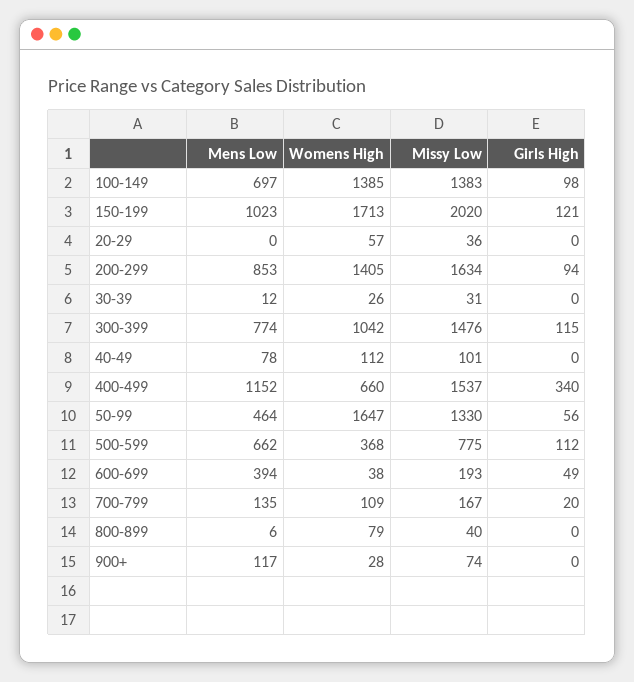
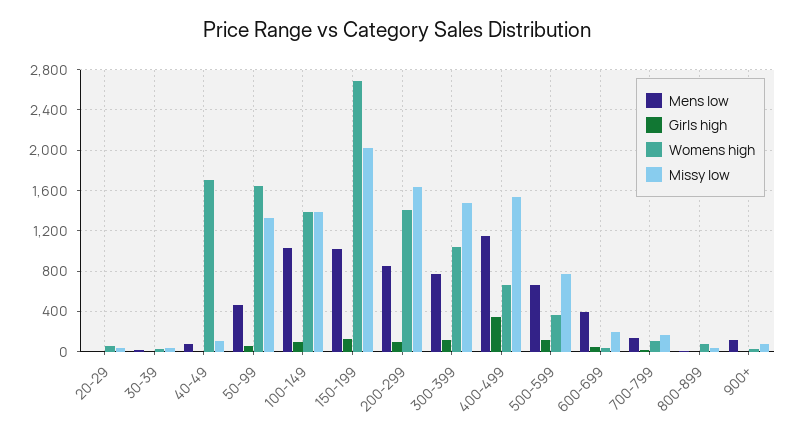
  {
    "Mens Low": {
-     "100-149": 697,
+     "100-149": 1000,
      "150-199": 1023,
      "20-29": 0,
      "200-299": 853,
      "30-39": 12,
      "300-399": 774,
      "40-49": 78,
      "400-499": 1152,
      "50-99": 464,
      "500-599": 662,
      "600-699": 394,
      "700-799": 135,
      "800-899": 6,
      "900+": 117
    },
    "Womens High": {
      "100-149": 1385,
-     "150-199": 1713,
+     "150-199": 2700,
      "20-29": 57,
      "200-299": 1405,
      "30-39": 26,
      "300-399": 1042,
-     "40-49": 112,
+     "40-49": 1700,
      "400-499": 660,
      "50-99": 1647,
      "500-599": 368,
      "600-699": 38,
      "700-799": 109,
      "800-899": 79,
      "900+": 28
    },
    "Missy Low": {
      "100-149": 1383,
      "150-199": 2020,
      "20-29": 36,
      "200-299": 1634,
      "30-39": 31,
      "300-399": 1476,
      "40-49": 101,
      "400-499": 1537,
      "50-99": 1330,
      "500-599": 775,
      "600-699": 193,
      "700-799": 167,
      "800-899": 40,
      "900+": 74
    },
    "Girls High": {
      "100-149": 98,
      "150-199": 121,
      "20-29": 0,
      "200-299": 94,
      "30-39": 0,
      "300-399": 115,
      "40-49": 0,
      "400-499": 340,
      "50-99": 56,
      "500-599": 112,
      "600-699": 49,
      "700-799": 20,
      "800-899": 0,
      "900+": 0
    }
  }

